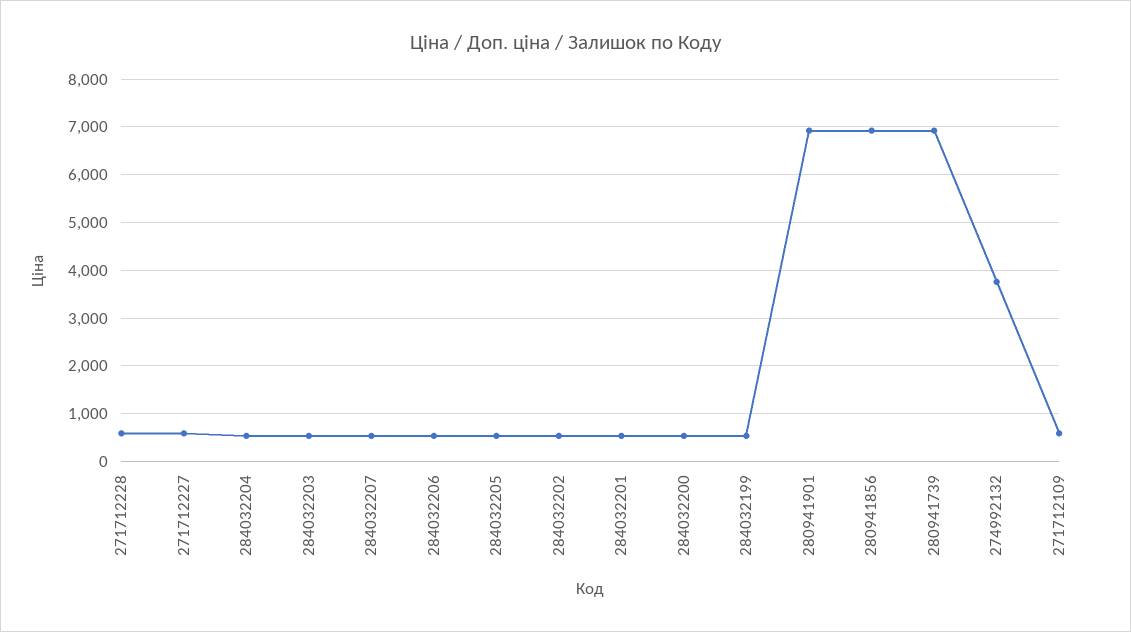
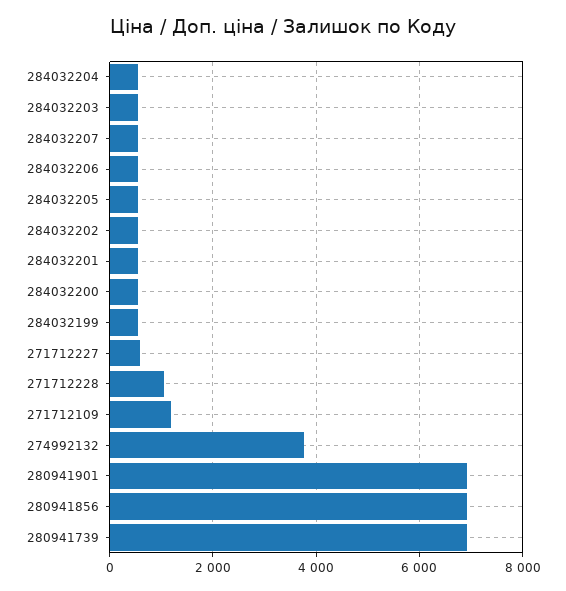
  {
-   "271712228": 600,
+   "271712228": 1000,
    "271712227": 600,
    "284032204": 600,
    "284032203": 600,
    "284032207": 600,
    "284032206": 600,
    "284032205": 600,
    "284032202": 600,
    "284032201": 600,
    "284032200": 600,
    "284032199": 600,
    "280941901": 7000,
    "280941856": 7000,
    "280941739": 7000,
    "274992132": 3800,
-   "271712109": 600
+   "271712109": 1200
  }

